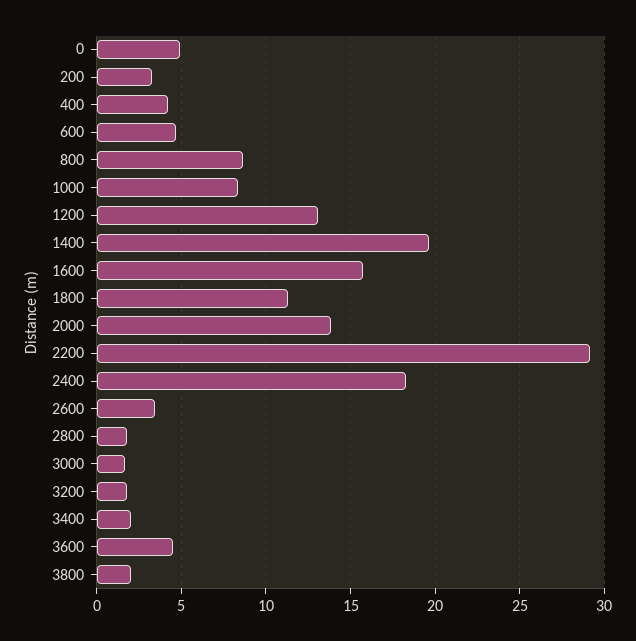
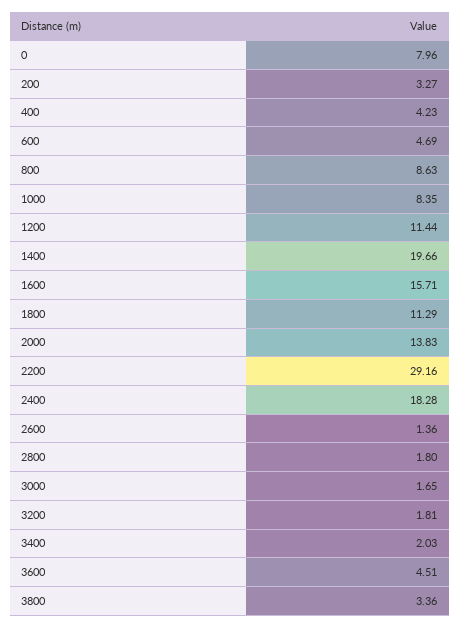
  {
-   "0": 5,
+   "0": 7.96,
    "200": 3.27,
    "400": 4.23,
    "600": 4.69,
    "800": 8.63,
    "1000": 8.35,
-   "1200": 13,
+   "1200": 11.44,
    "1400": 19.66,
    "1600": 15.71,
    "1800": 11.29,
    "2000": 13.83,
    "2200": 29.16,
    "2400": 18.28,
-   "2600": 3.5,
+   "2600": 1.36,
    "2800": 1.8,
    "3000": 1.65,
    "3200": 1.81,
    "3400": 2.03,
    "3600": 4.51,
-   "3800": 2
+   "3800": 3.36
  }

